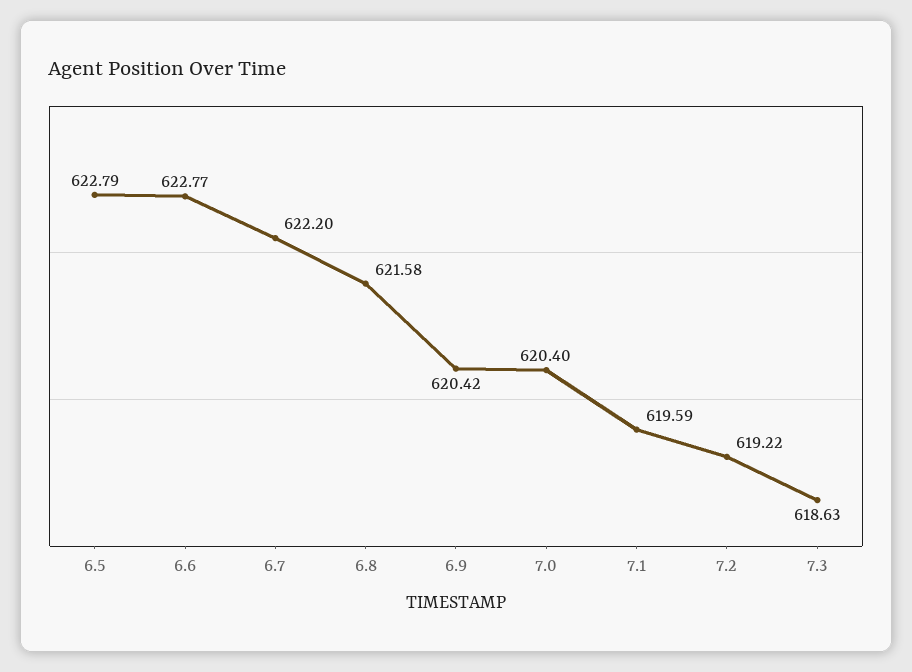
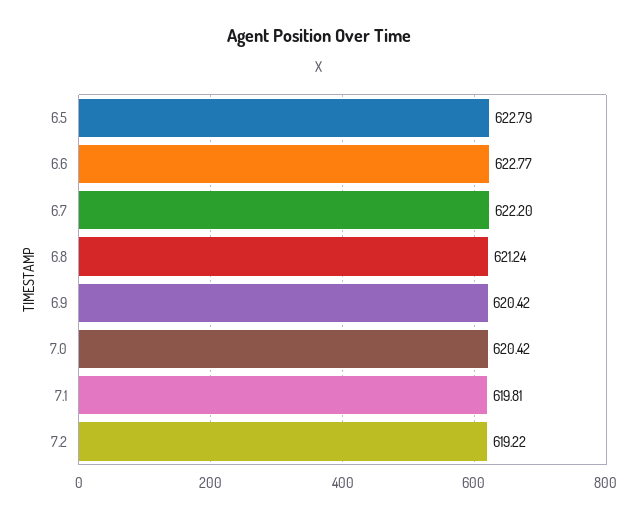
  {
    "6.5": 622.79,
    "6.6": 622.77,
    "6.7": 622.2,
-   "6.8": 621.58,
+   "6.8": 621.24,
    "6.9": 620.42,
-   "7.0": 620.4,
+   "7.0": 620.42,
-   "7.1": 619.59,
+   "7.1": 619.81,
-   "7.2": 619.22,
+   "7.2": 619.22
-   "7.3": 618.63
  }

